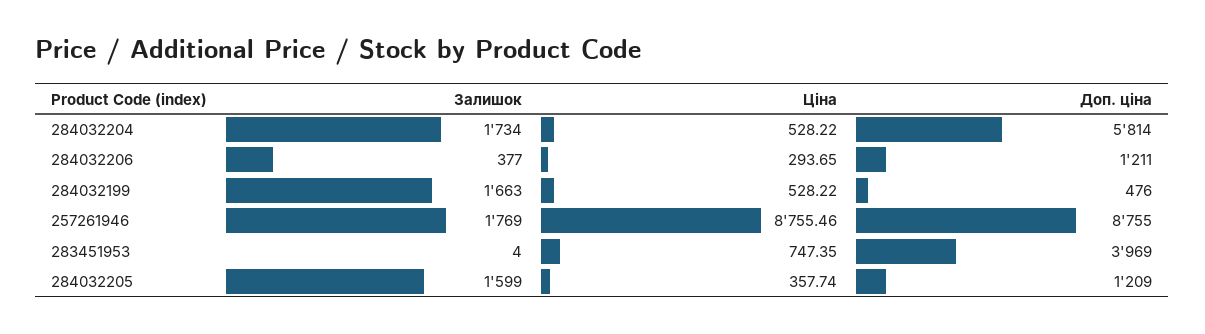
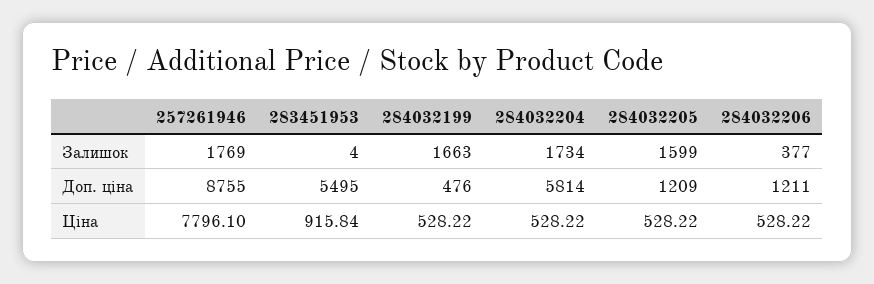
  {
    "Залишок": {
      "284032204": 1734,
      "284032206": 377,
      "284032199": 1663,
      "257261946": 1769,
      "283451953": 4,
      "284032205": 1599
    },
    "Ціна": {
      "284032204": 528.22,
-     "284032206": 293.65,
+     "284032206": 528.22,
      "284032199": 528.22,
-     "257261946": 8755.46,
+     "257261946": 7796.1,
-     "283451953": 747.35,
+     "283451953": 915.84,
-     "284032205": 357.74
+     "284032205": 528.22
    },
    "Доп. ціна": {
      "284032204": 5814,
      "284032206": 1211,
      "284032199": 476,
      "257261946": 8755,
-     "283451953": 3969,
+     "283451953": 5495,
      "284032205": 1209
    }
  }

